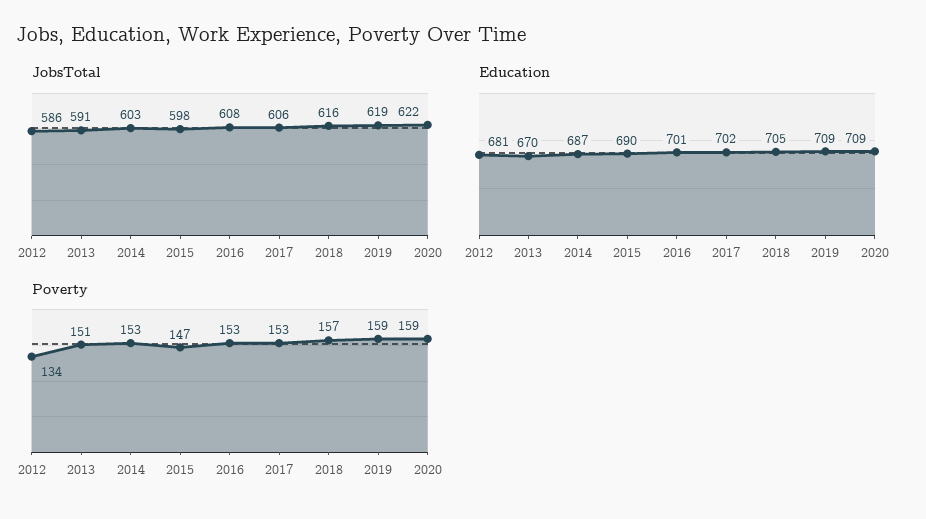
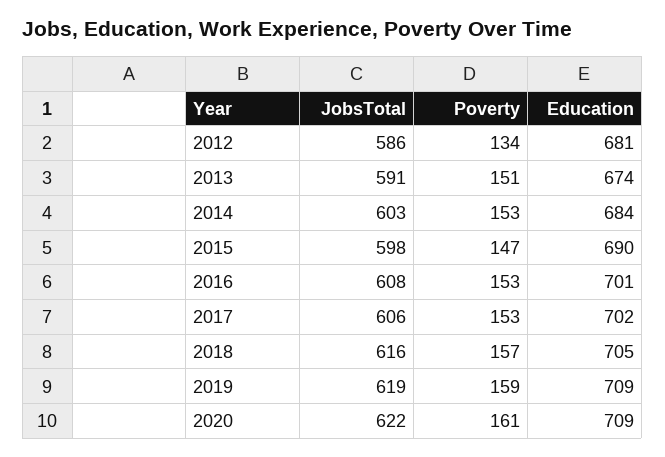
  {
    "JobsTotal": {
      "2012": 586,
      "2013": 591,
      "2014": 603,
      "2015": 598,
      "2016": 608,
      "2017": 606,
      "2018": 616,
      "2019": 619,
      "2020": 622
    },
    "Education": {
      "2012": 681,
-     "2013": 670,
+     "2013": 674,
-     "2014": 687,
+     "2014": 684,
      "2015": 690,
      "2016": 701,
      "2017": 702,
      "2018": 705,
      "2019": 709,
      "2020": 709
    },
    "Poverty": {
      "2012": 134,
      "2013": 151,
      "2014": 153,
      "2015": 147,
      "2016": 153,
      "2017": 153,
      "2018": 157,
      "2019": 159,
-     "2020": 159
+     "2020": 161
    }
  }

